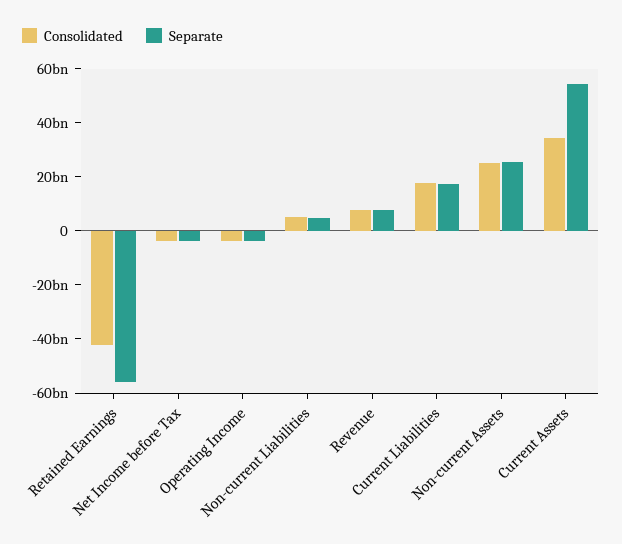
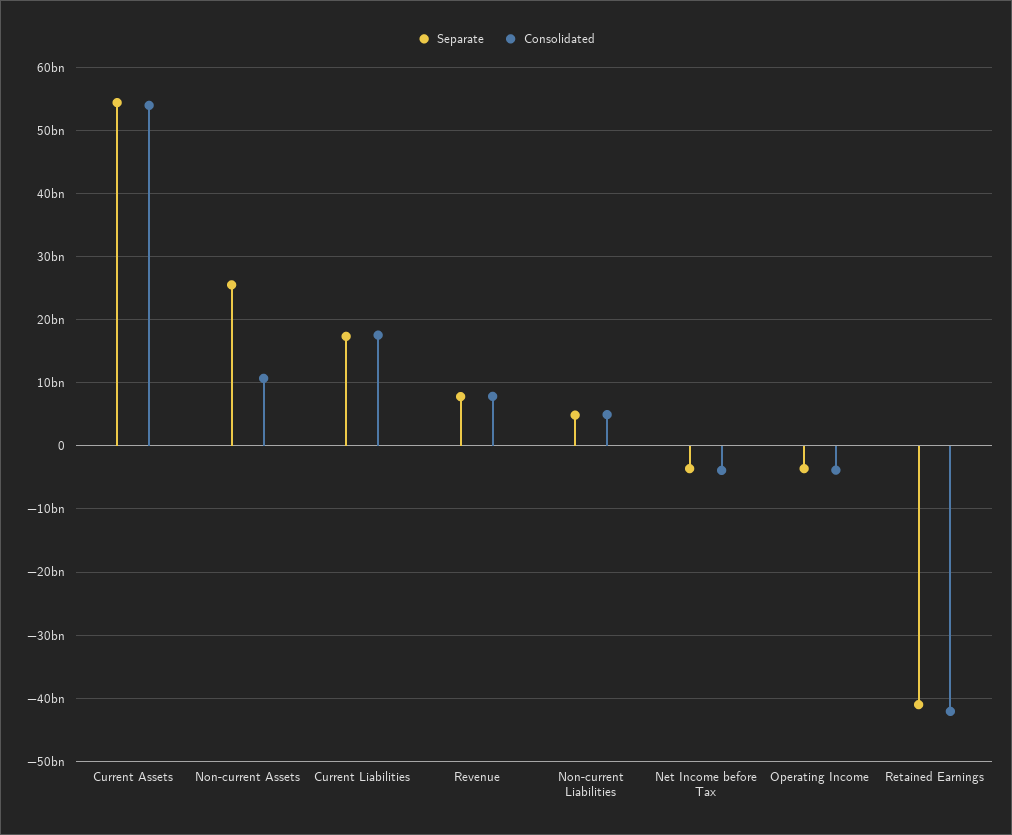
  {
    "Consolidated": {
      "Retained Earnings": -42000000000,
      "Net Income before Tax": -4000000000,
      "Operating Income": -4000000000,
      "Non-current Liabilities": 5000000000,
      "Revenue": 8000000000,
      "Current Liabilities": 18000000000,
-     "Non-current Assets": 25000000000,
+     "Non-current Assets": 11000000000,
-     "Current Assets": 35000000000
+     "Current Assets": 54000000000
    },
    "Separate": {
-     "Retained Earnings": -55000000000,
+     "Retained Earnings": -41000000000,
      "Net Income before Tax": -4000000000,
      "Operating Income": -4000000000,
      "Non-current Liabilities": 5000000000,
      "Revenue": 8000000000,
      "Current Liabilities": 17000000000,
      "Non-current Assets": 26000000000,
      "Current Assets": 54000000000
    }
  }

